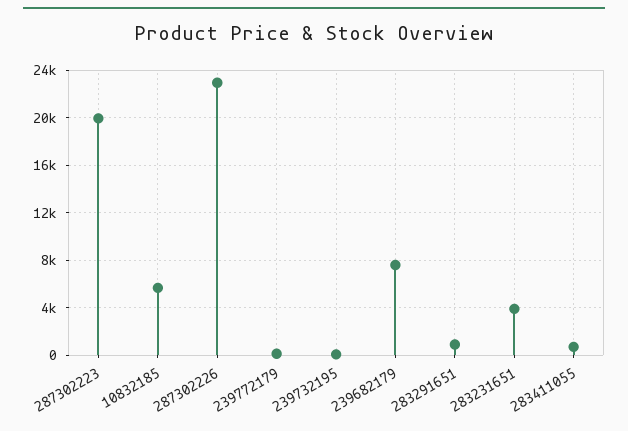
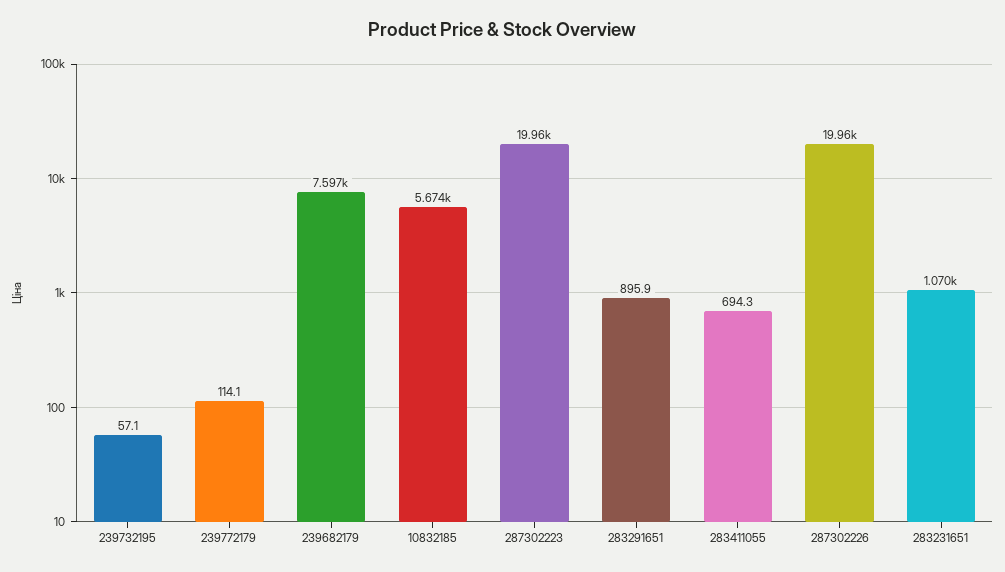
  {
    "287302223": 19960,
    "10832185": 5674,
-   "287302226": 23000,
+   "287302226": 19960,
    "239772179": 114.1,
    "239732195": 57.1,
    "239682179": 7597,
    "283291651": 895.9,
-   "283231651": 4000,
+   "283231651": 1070,
    "283411055": 694.3
  }

